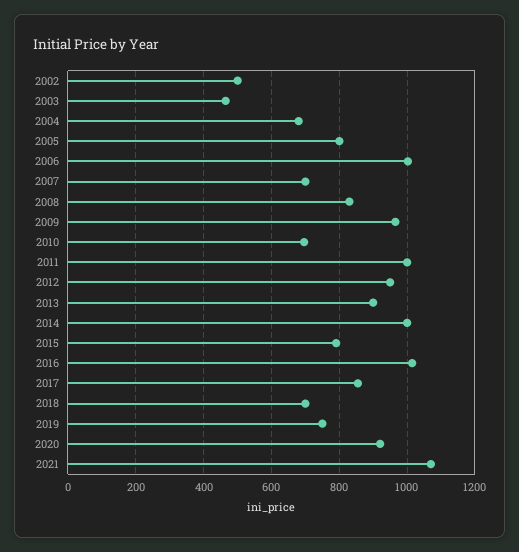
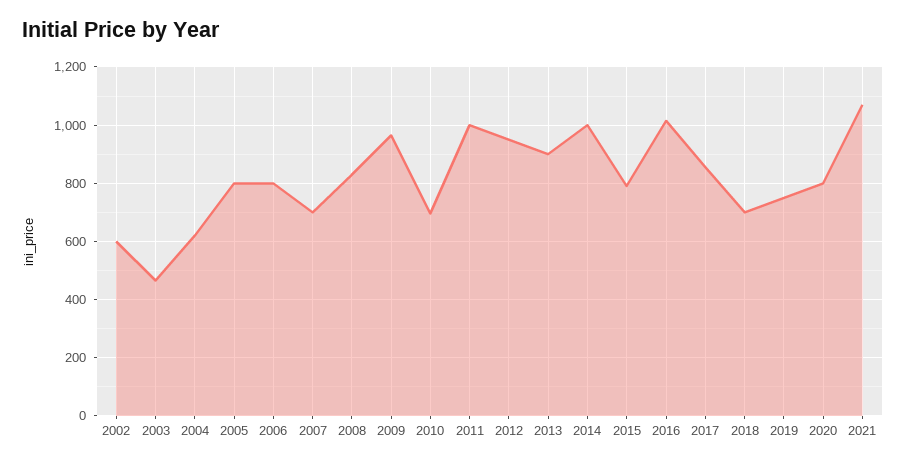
  {
-   "2002": 500,
+   "2002": 600,
    "2003": 460,
-   "2004": 680,
+   "2004": 625,
    "2005": 800,
-   "2006": 1000,
+   "2006": 800,
    "2007": 700,
    "2008": 840,
    "2009": 960,
    "2010": 700,
    "2011": 1000,
    "2012": 960,
    "2013": 900,
    "2014": 1000,
    "2015": 800,
    "2016": 1020,
    "2017": 860,
    "2018": 700,
    "2019": 760,
-   "2020": 920,
+   "2020": 800,
    "2021": 1080
  }

